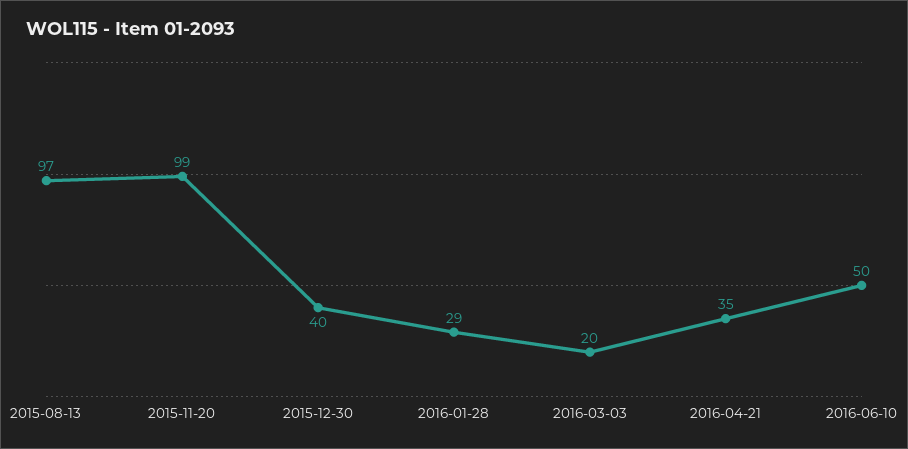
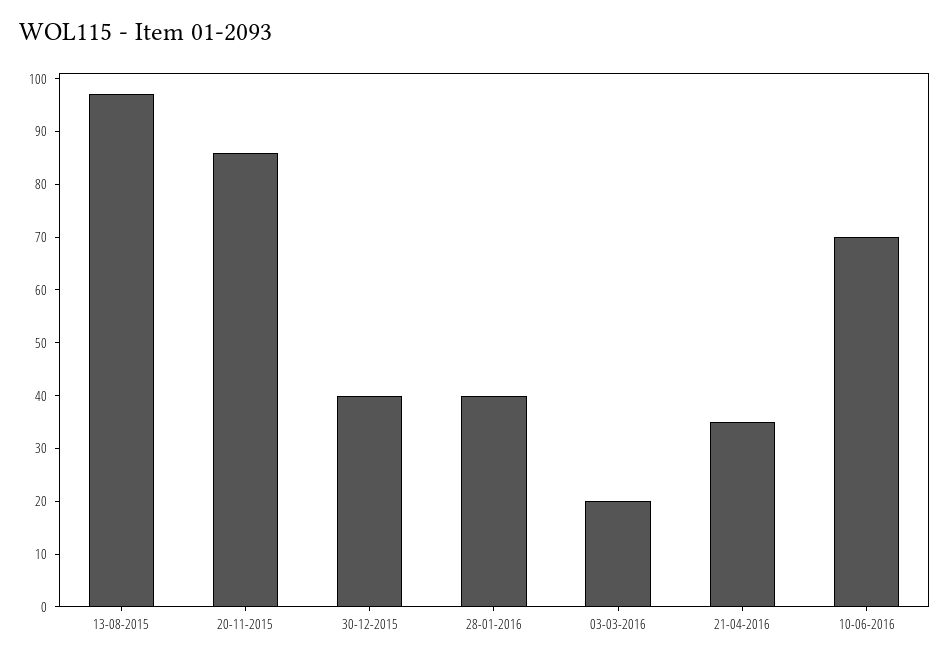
  {
    "2015-08-13": 97,
-   "2015-11-20": 99,
+   "2015-11-20": 85,
    "2015-12-30": 40,
-   "2016-01-28": 29,
+   "2016-01-28": 40,
    "2016-03-03": 20,
    "2016-04-21": 35,
-   "2016-06-10": 50
+   "2016-06-10": 70
  }

